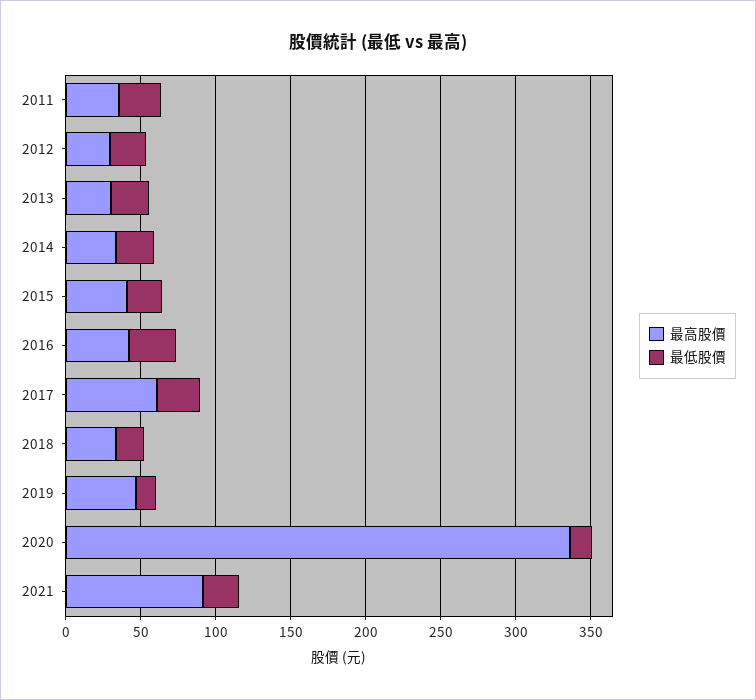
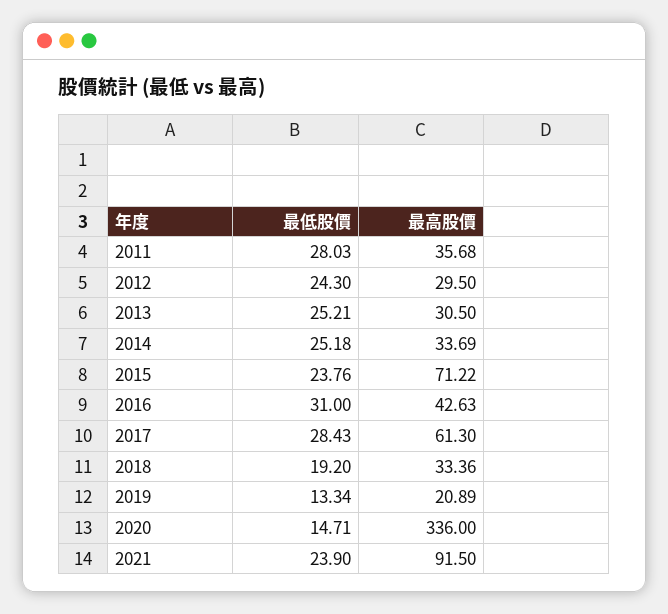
  {
    "最高股價": {
      "2011": 35.68,
      "2012": 29.5,
      "2013": 30.5,
      "2014": 33.69,
-     "2015": 40,
+     "2015": 71.22,
      "2016": 42.63,
      "2017": 61.3,
      "2018": 33.36,
-     "2019": 50,
+     "2019": 20.89,
      "2020": 336,
      "2021": 91.5
    },
    "最低股價": {
      "2011": 28.03,
      "2012": 24.3,
      "2013": 25.21,
      "2014": 25.18,
      "2015": 23.76,
      "2016": 31,
      "2017": 28.43,
      "2018": 19.2,
      "2019": 13.34,
      "2020": 14.71,
      "2021": 23.9
    }
  }

